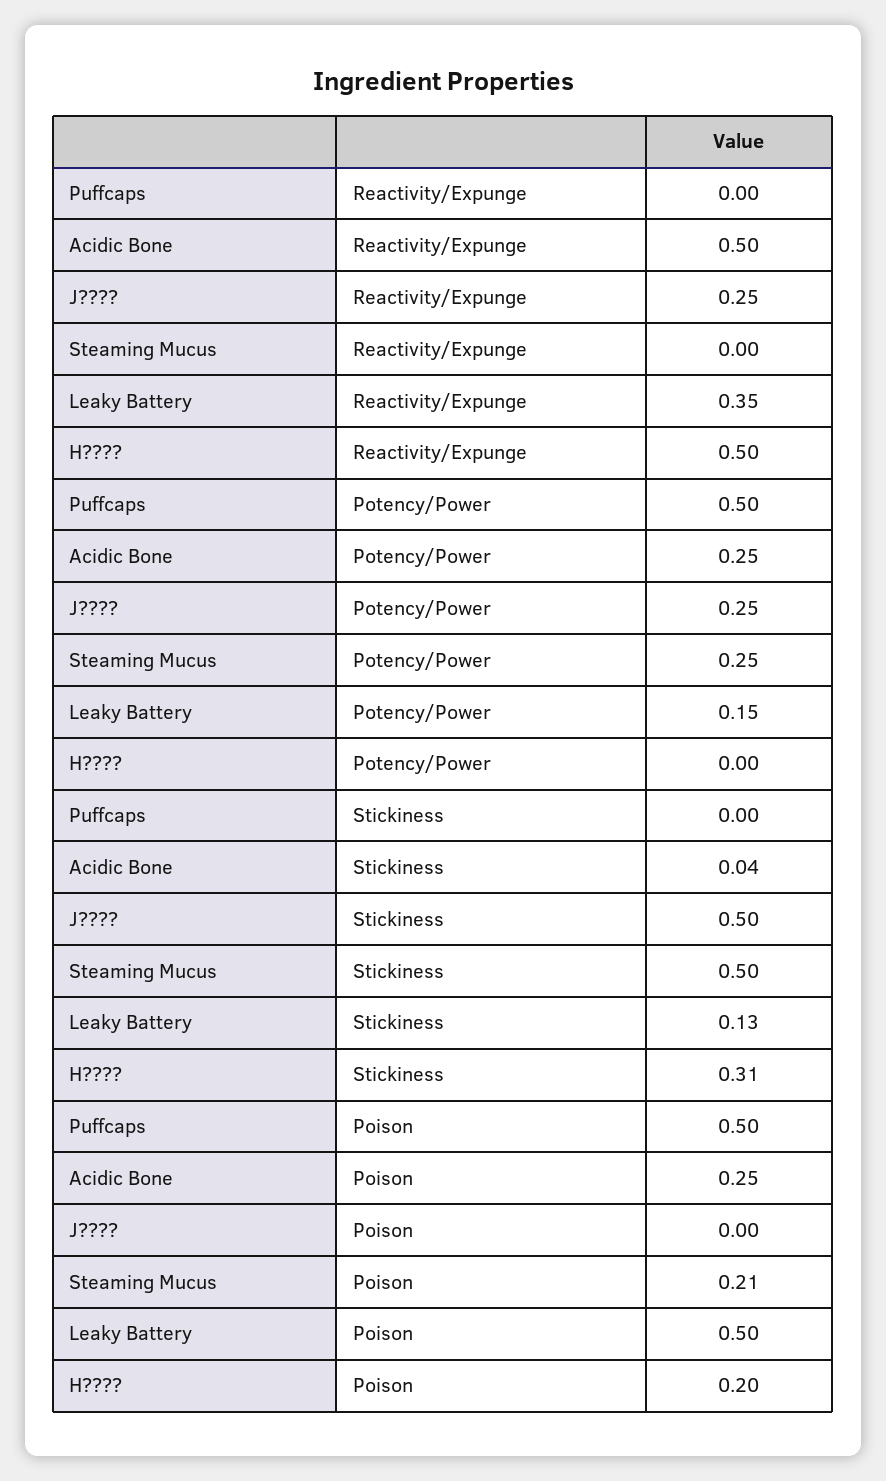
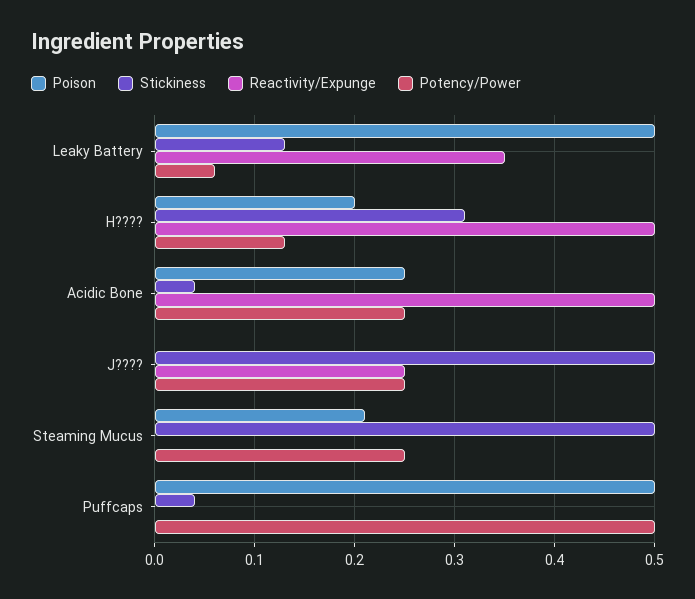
  {
    "Reactivity/Expunge": {
      "Puffcaps": 0,
      "Acidic Bone": 0.5,
      "J????": 0.25,
      "Steaming Mucus": 0,
      "Leaky Battery": 0.35,
      "H????": 0.5
    },
    "Potency/Power": {
      "Puffcaps": 0.5,
      "Acidic Bone": 0.25,
      "J????": 0.25,
      "Steaming Mucus": 0.25,
-     "Leaky Battery": 0.15,
+     "Leaky Battery": 0.06,
-     "H????": 0
+     "H????": 0.13
    },
    "Stickiness": {
-     "Puffcaps": 0,
+     "Puffcaps": 0.04,
      "Acidic Bone": 0.04,
      "J????": 0.5,
      "Steaming Mucus": 0.5,
      "Leaky Battery": 0.13,
      "H????": 0.31
    },
    "Poison": {
      "Puffcaps": 0.5,
      "Acidic Bone": 0.25,
      "J????": 0,
      "Steaming Mucus": 0.21,
      "Leaky Battery": 0.5,
      "H????": 0.2
    }
  }

